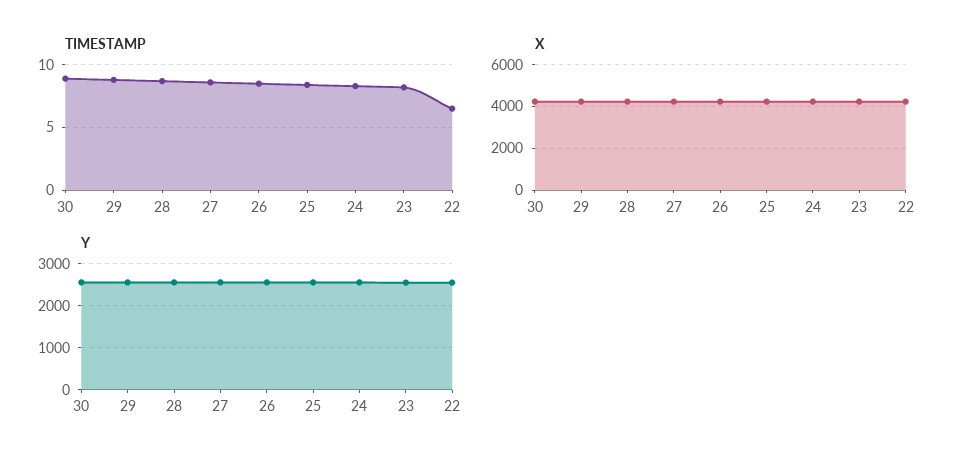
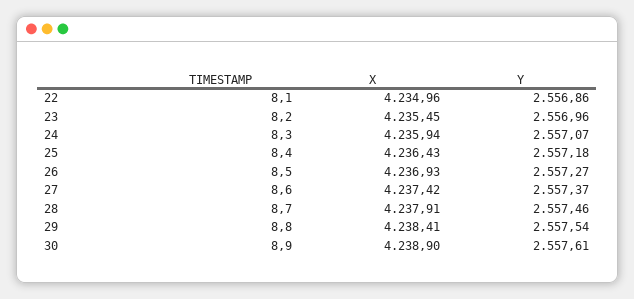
  {
    "TIMESTAMP": {
      "30": 8.9,
      "29": 8.8,
      "28": 8.7,
      "27": 8.6,
      "26": 8.5,
      "25": 8.4,
      "24": 8.3,
      "23": 8.2,
-     "22": 6.5
+     "22": 8.1
    },
    "X": {
      "30": 4238.9,
      "29": 4238.41,
      "28": 4237.91,
      "27": 4237.42,
      "26": 4236.93,
      "25": 4236.43,
      "24": 4235.94,
      "23": 4235.45,
      "22": 4234.96
    },
    "Y": {
      "30": 2557.61,
      "29": 2557.54,
      "28": 2557.46,
      "27": 2557.37,
      "26": 2557.27,
      "25": 2557.18,
      "24": 2557.07,
      "23": 2556.96,
      "22": 2556.86
    }
  }

